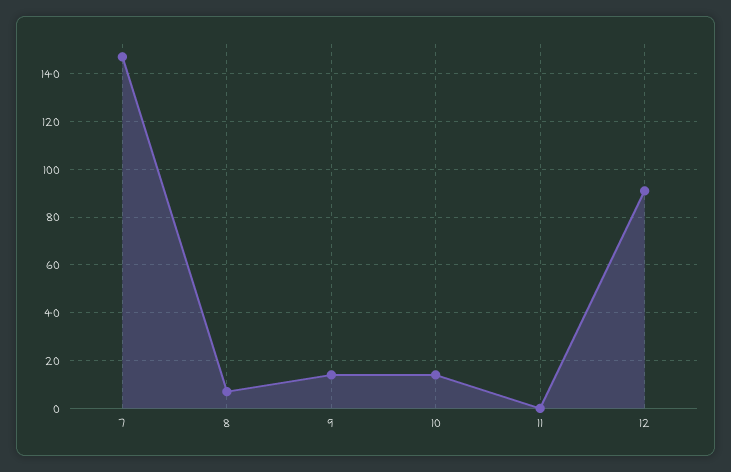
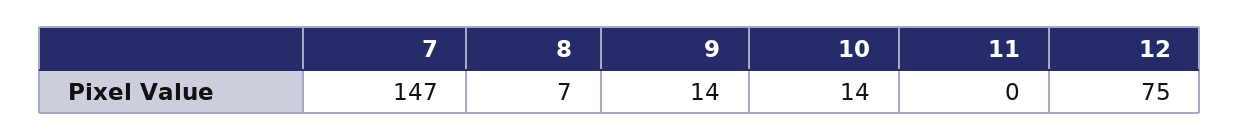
  {
    "7": 147,
    "8": 7,
    "9": 14,
    "10": 14,
    "11": 0,
-   "12": 90
+   "12": 75
  }

